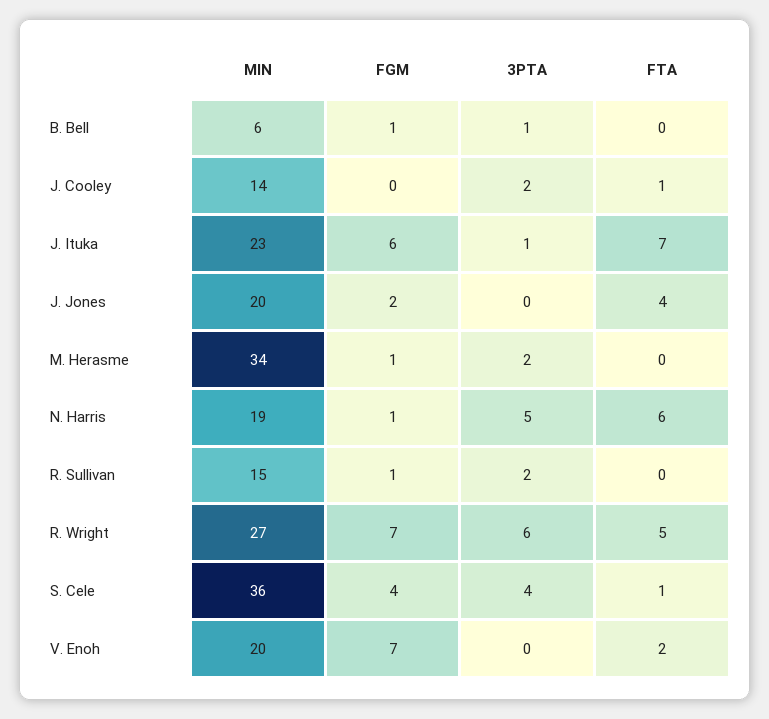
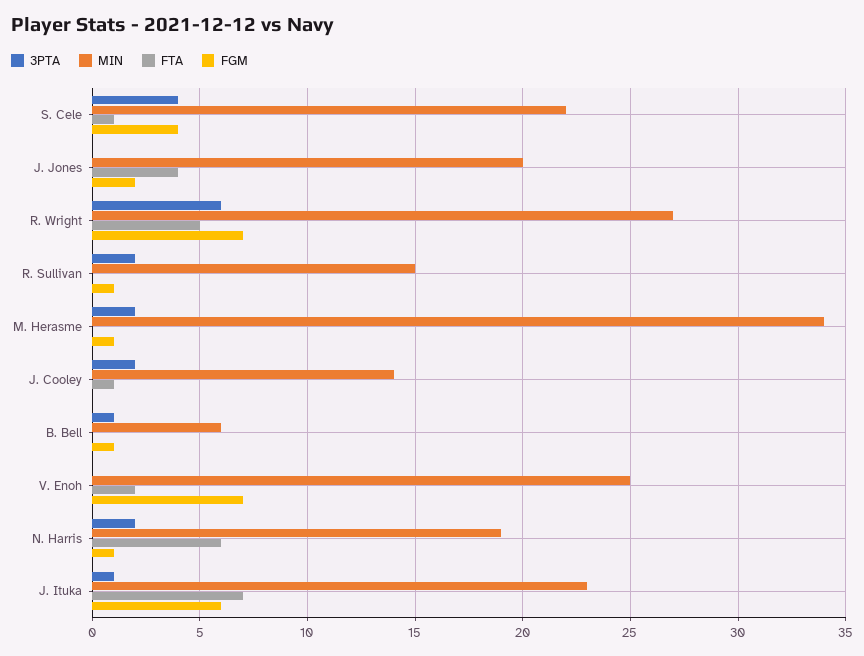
  {
    "MIN": {
      "B. Bell": 6,
      "J. Cooley": 14,
      "J. Ituka": 23,
      "J. Jones": 20,
      "M. Herasme": 34,
      "N. Harris": 19,
      "R. Sullivan": 15,
      "R. Wright": 27,
-     "S. Cele": 36,
+     "S. Cele": 22,
-     "V. Enoh": 20
+     "V. Enoh": 25
    },
    "FGM": {
      "B. Bell": 1,
      "J. Cooley": 0,
      "J. Ituka": 6,
      "J. Jones": 2,
      "M. Herasme": 1,
      "N. Harris": 1,
      "R. Sullivan": 1,
      "R. Wright": 7,
      "S. Cele": 4,
      "V. Enoh": 7
    },
    "3PTA": {
      "B. Bell": 1,
      "J. Cooley": 2,
      "J. Ituka": 1,
      "J. Jones": 0,
      "M. Herasme": 2,
-     "N. Harris": 5,
+     "N. Harris": 2,
      "R. Sullivan": 2,
      "R. Wright": 6,
      "S. Cele": 4,
      "V. Enoh": 0
    },
    "FTA": {
      "B. Bell": 0,
      "J. Cooley": 1,
      "J. Ituka": 7,
      "J. Jones": 4,
      "M. Herasme": 0,
      "N. Harris": 6,
      "R. Sullivan": 0,
      "R. Wright": 5,
      "S. Cele": 1,
      "V. Enoh": 2
    }
  }

